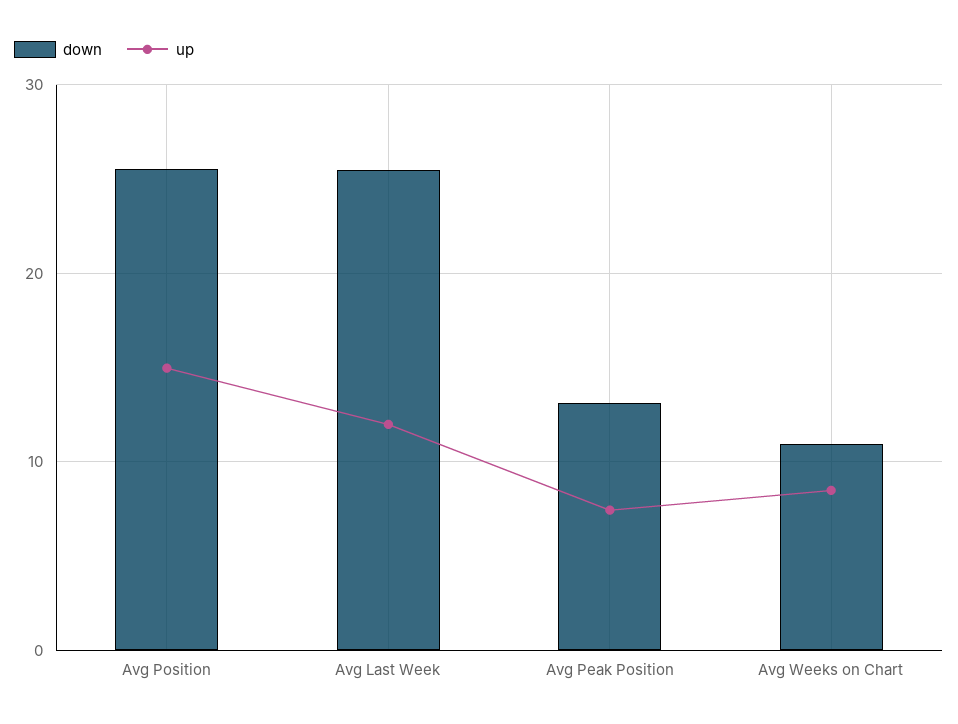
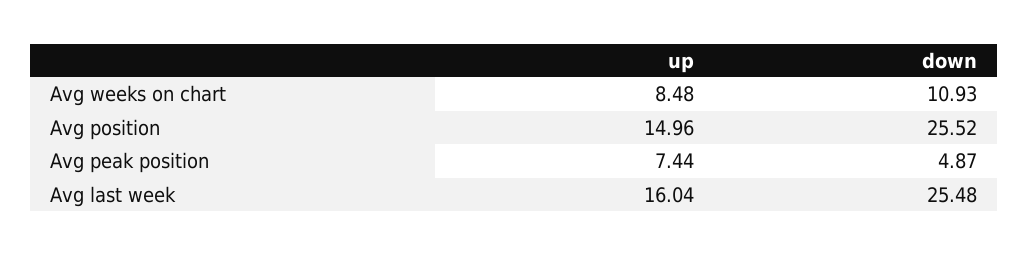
  {
    "down": {
      "Avg Position": 25.52,
      "Avg Last Week": 25.48,
-     "Avg Peak Position": 13,
+     "Avg Peak Position": 4.87,
      "Avg Weeks on Chart": 10.93
    },
    "up": {
      "Avg Position": 14.96,
-     "Avg Last Week": 12,
+     "Avg Last Week": 16.04,
      "Avg Peak Position": 7.44,
      "Avg Weeks on Chart": 8.48
    }
  }

